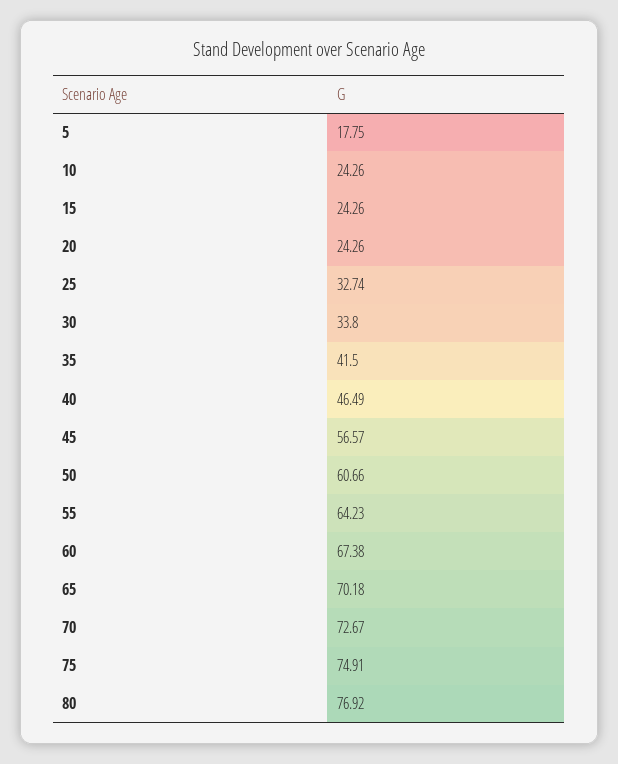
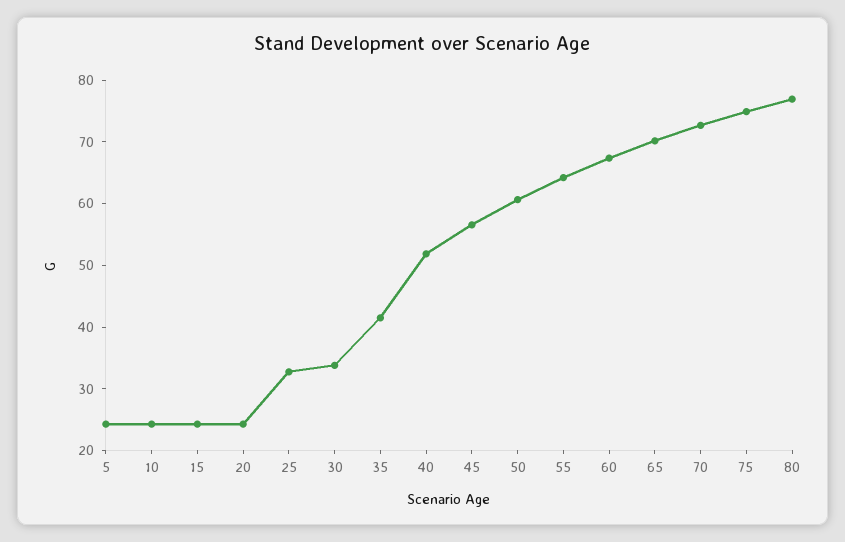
  {
-   "5": 17.75,
+   "5": 24,
    "10": 24.26,
    "15": 24.26,
    "20": 24.26,
    "25": 32.74,
    "30": 33.8,
    "35": 41.5,
-   "40": 46.49,
+   "40": 52,
    "45": 56.57,
    "50": 60.66,
    "55": 64.23,
    "60": 67.38,
    "65": 70.18,
    "70": 72.67,
    "75": 74.91,
    "80": 76.92
  }

